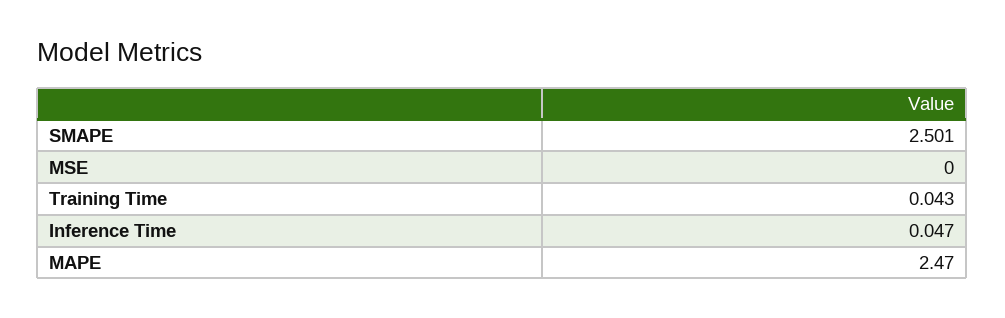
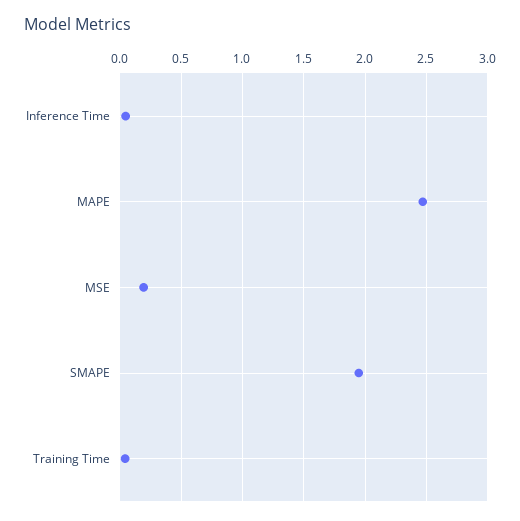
  {
-   "SMAPE": 2.501,
+   "SMAPE": 1.95,
-   "MSE": 0,
+   "MSE": 0.2,
    "Training Time": 0.043,
    "Inference Time": 0.047,
    "MAPE": 2.47
  }

